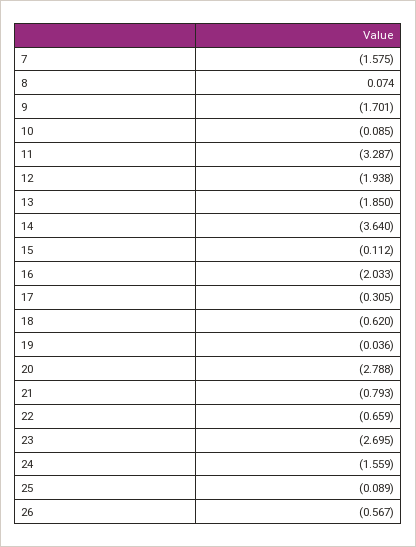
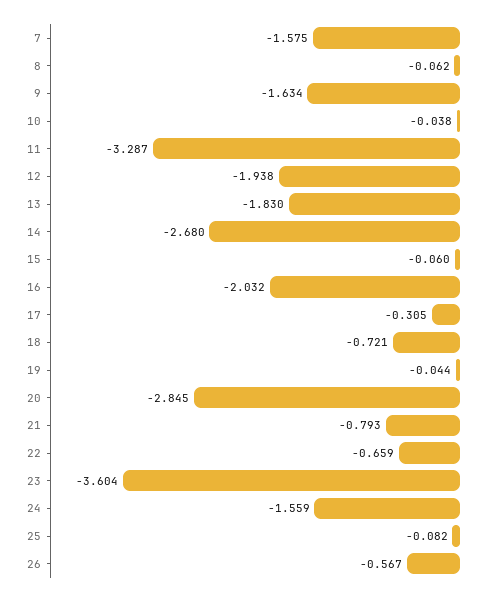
  {
    "7": -1.575,
-   "8": 0.074,
+   "8": -0.062,
-   "9": -1.701,
+   "9": -1.634,
-   "10": -0.085,
+   "10": -0.038,
    "11": -3.287,
    "12": -1.938,
-   "13": -1.85,
+   "13": -1.83,
-   "14": -3.64,
+   "14": -2.68,
-   "15": -0.112,
+   "15": -0.06,
-   "16": -2.033,
+   "16": -2.032,
    "17": -0.305,
-   "18": -0.62,
+   "18": -0.721,
-   "19": -0.036,
+   "19": -0.044,
-   "20": -2.788,
+   "20": -2.845,
    "21": -0.793,
    "22": -0.659,
-   "23": -2.695,
+   "23": -3.604,
    "24": -1.559,
-   "25": -0.089,
+   "25": -0.082,
    "26": -0.567
  }

